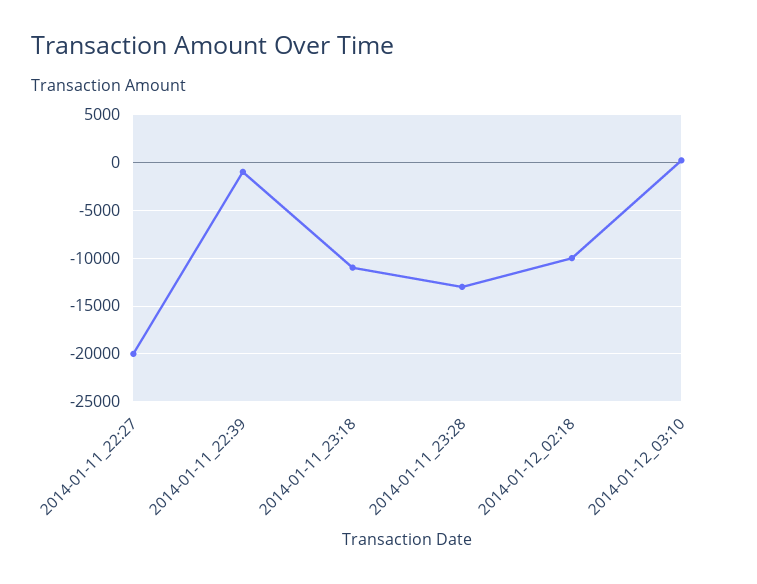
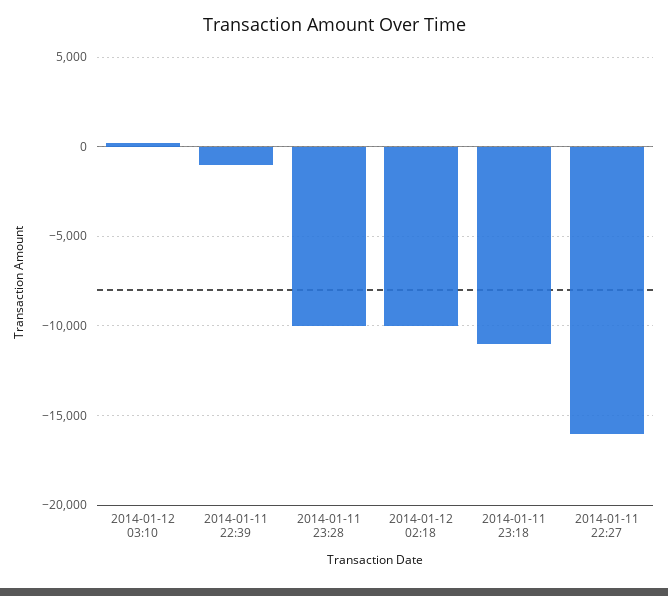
  {
-   "2014-01-11_22:27": -20000,
+   "2014-01-11_22:27": -16000,
    "2014-01-11_22:39": -1000,
    "2014-01-11_23:18": -11000,
-   "2014-01-11_23:28": -13000,
+   "2014-01-11_23:28": -10000,
    "2014-01-12_02:18": -10000,
    "2014-01-12_03:10": 0
  }

